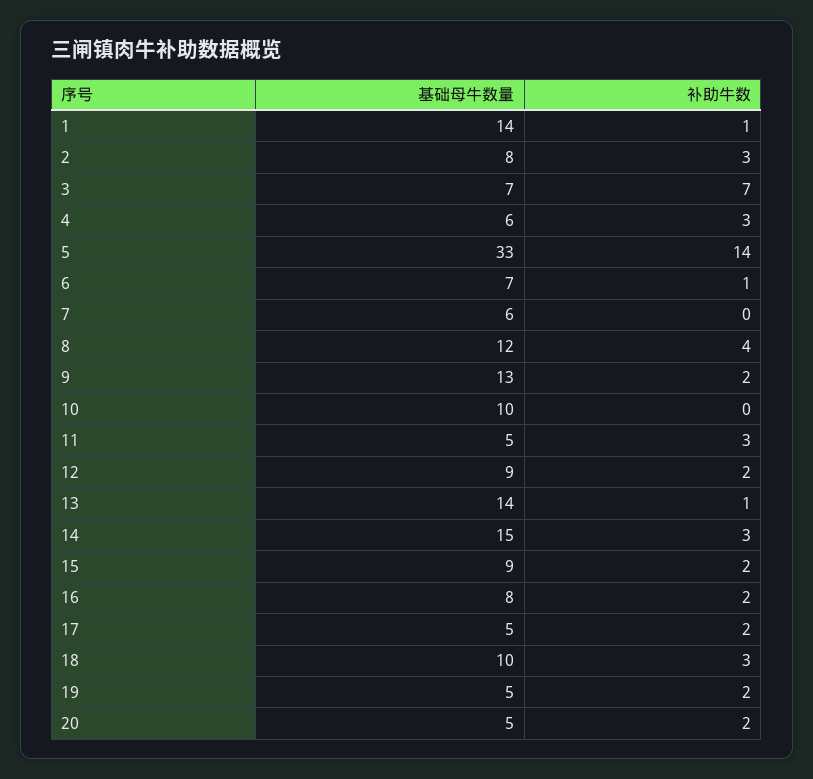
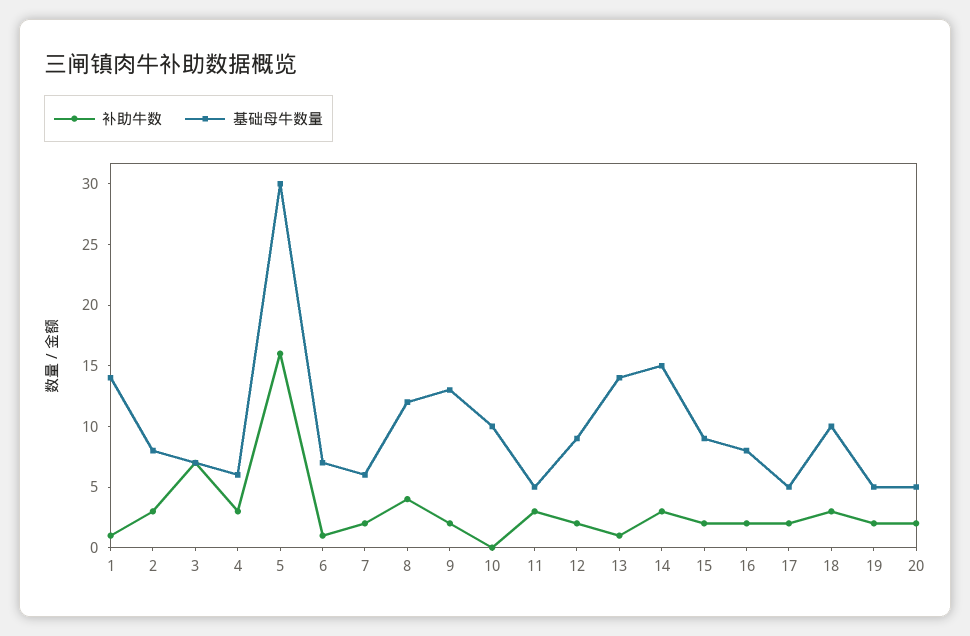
  {
    "基础母牛数量": {
      "1": 14,
      "2": 8,
      "3": 7,
      "4": 6,
-     "5": 33,
+     "5": 30,
      "6": 7,
      "7": 6,
      "8": 12,
      "9": 13,
      "10": 10,
      "11": 5,
      "12": 9,
      "13": 14,
      "14": 15,
      "15": 9,
      "16": 8,
      "17": 5,
      "18": 10,
      "19": 5,
      "20": 5
    },
    "补助牛数": {
      "1": 1,
      "2": 3,
      "3": 7,
      "4": 3,
-     "5": 14,
+     "5": 16,
      "6": 1,
-     "7": 0,
+     "7": 2,
      "8": 4,
      "9": 2,
      "10": 0,
      "11": 3,
      "12": 2,
      "13": 1,
      "14": 3,
      "15": 2,
      "16": 2,
      "17": 2,
      "18": 3,
      "19": 2,
      "20": 2
    }
  }

